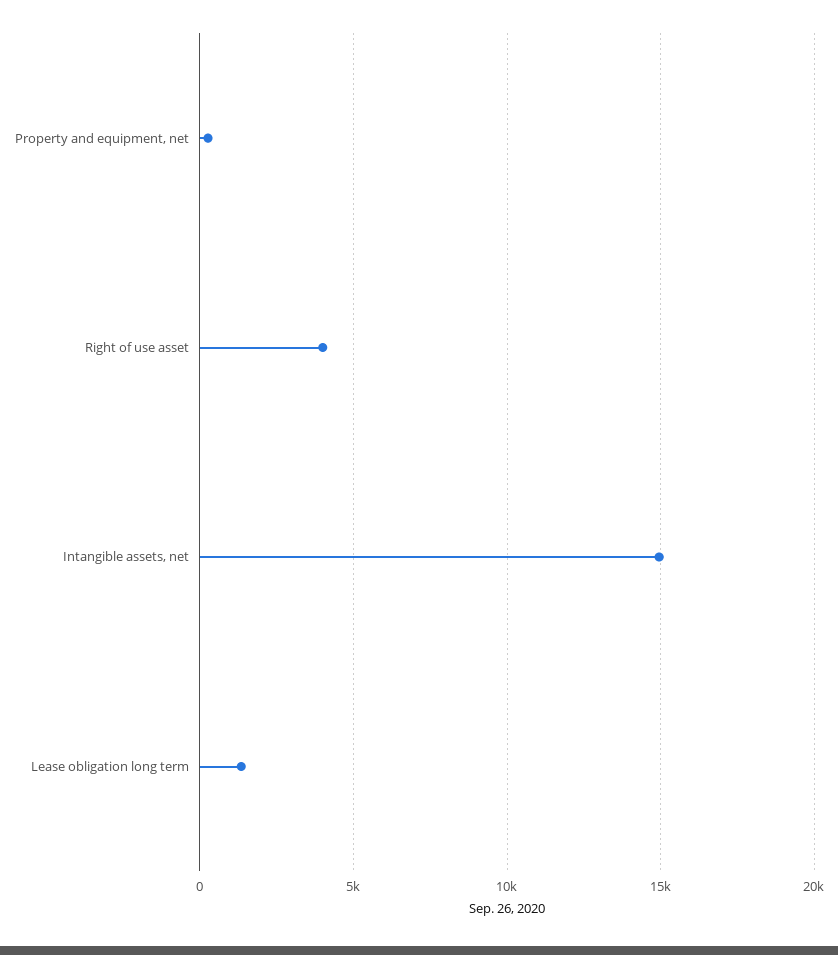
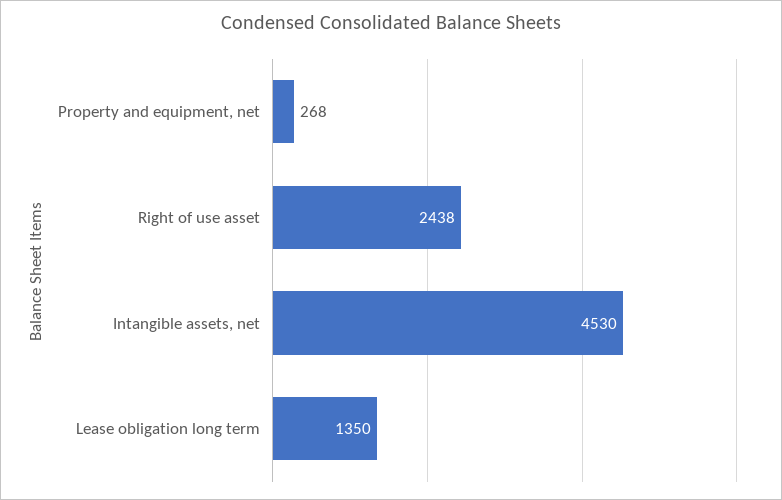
  {
    "Property and equipment, net": 268,
-   "Right of use asset": 4000,
+   "Right of use asset": 2438,
-   "Intangible assets, net": 15000,
+   "Intangible assets, net": 4530,
    "Lease obligation long term": 1350
  }

